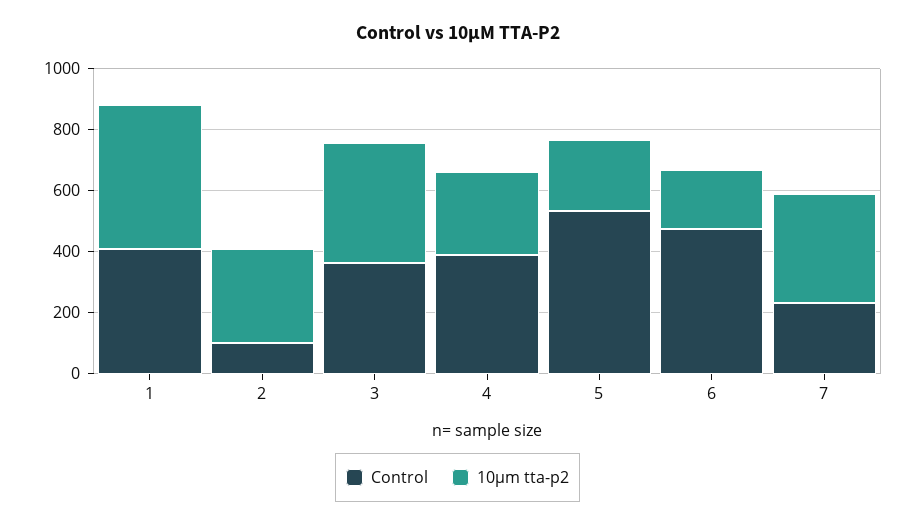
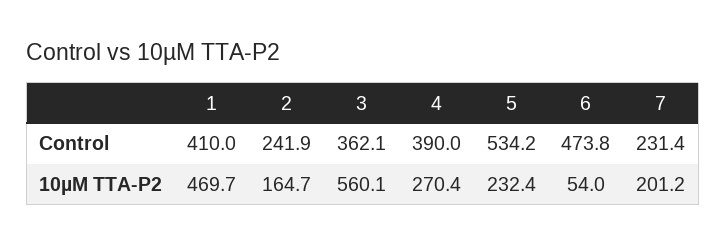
  {
    "Control": {
      "1": 410,
-     "2": 100,
+     "2": 241.9,
      "3": 362.1,
      "4": 390,
      "5": 534.2,
      "6": 473.8,
      "7": 231.4
    },
    "10µm tta-p2": {
      "1": 469.7,
-     "2": 300,
+     "2": 164.7,
-     "3": 400,
+     "3": 560.1,
      "4": 270.4,
      "5": 232.4,
-     "6": 200,
+     "6": 54,
-     "7": 350
+     "7": 201.2
    }
  }

